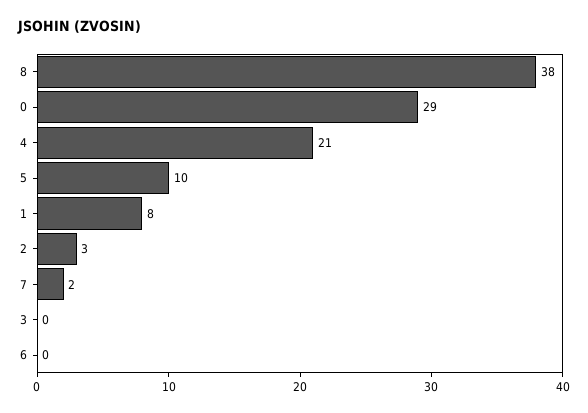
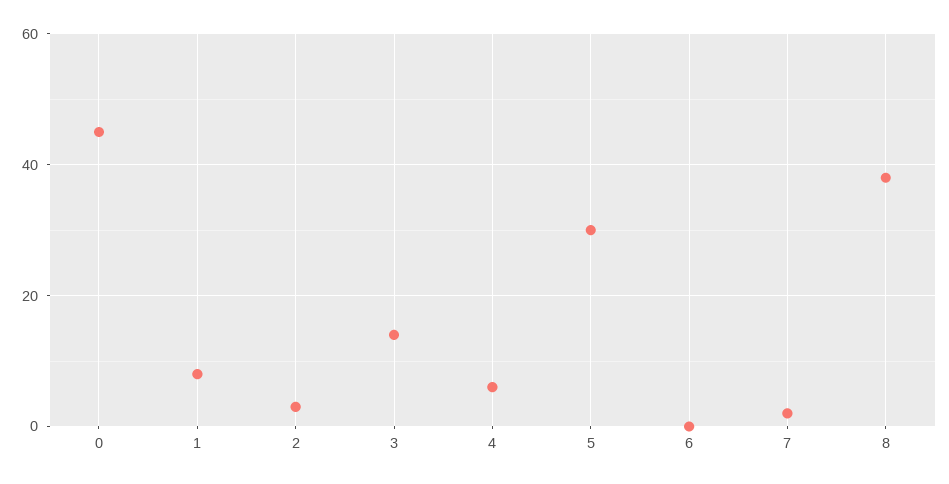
  {
    "8": 38,
-   "0": 29,
+   "0": 45,
-   "4": 21,
+   "4": 5,
-   "5": 10,
+   "5": 30,
    "1": 8,
    "2": 3,
    "7": 2,
-   "3": 0,
+   "3": 15,
    "6": 0
  }

